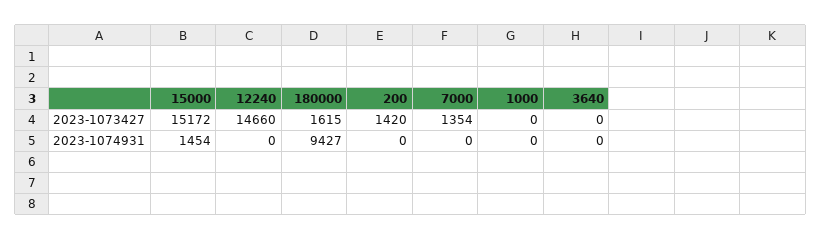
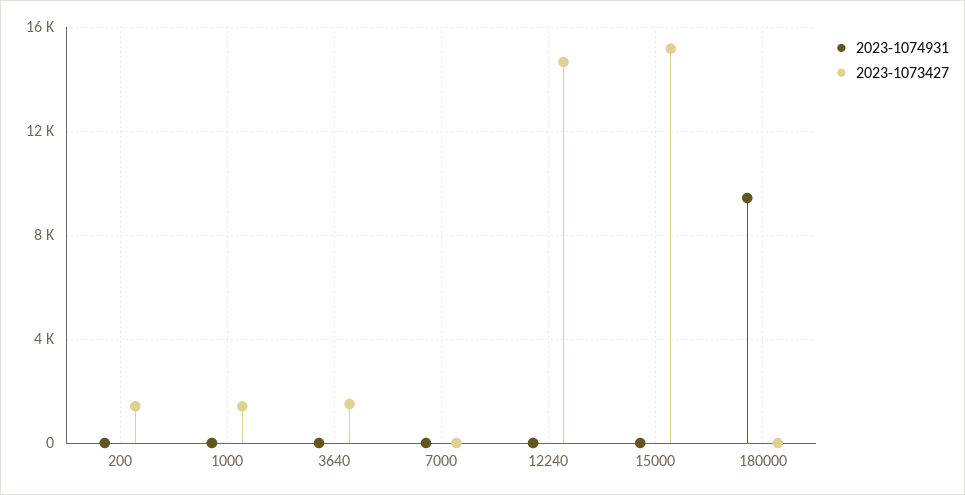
  {
    "2023-1073427": {
      "15000": 15172,
      "12240": 14660,
-     "180000": 1615,
+     "180000": 0,
      "200": 1420,
-     "7000": 1354,
+     "7000": 0,
-     "1000": 0,
+     "1000": 1500,
-     "3640": 0
+     "3640": 1500
    },
    "2023-1074931": {
-     "15000": 1454,
+     "15000": 0,
      "12240": 0,
      "180000": 9427,
      "200": 0,
      "7000": 0,
      "1000": 0,
      "3640": 0
    }
  }

